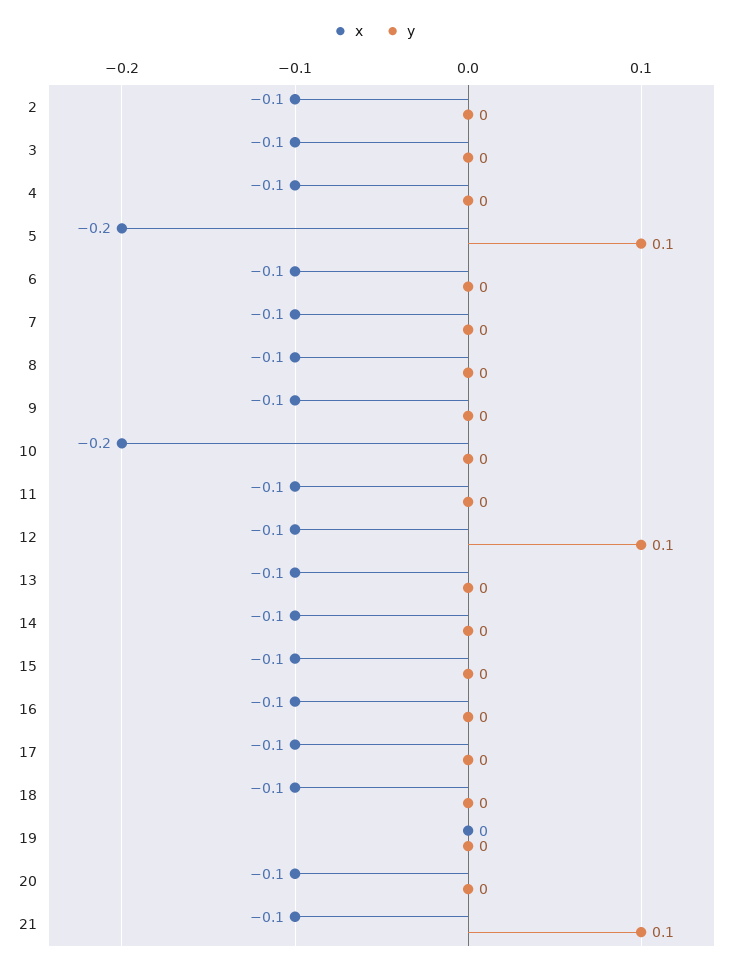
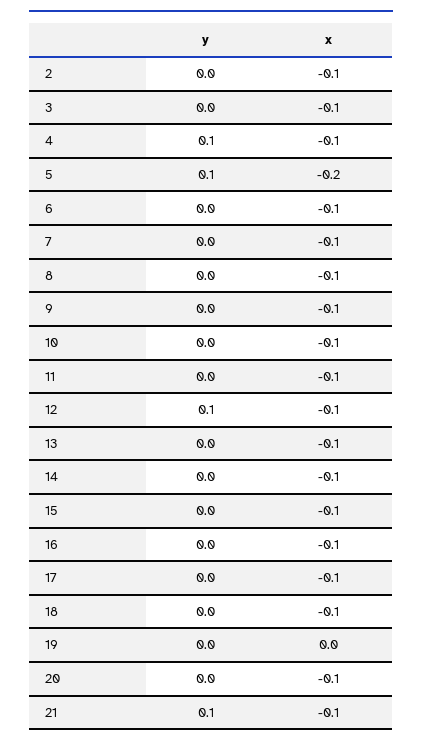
  {
    "x": {
      "2": -0.1,
      "3": -0.1,
      "4": -0.1,
      "5": -0.2,
      "6": -0.1,
      "7": -0.1,
      "8": -0.1,
      "9": -0.1,
-     "10": -0.2,
+     "10": -0.1,
      "11": -0.1,
      "12": -0.1,
      "13": -0.1,
      "14": -0.1,
      "15": -0.1,
      "16": -0.1,
      "17": -0.1,
      "18": -0.1,
      "19": 0,
      "20": -0.1,
      "21": -0.1
    },
    "y": {
      "2": 0,
      "3": 0,
-     "4": 0,
+     "4": 0.1,
      "5": 0.1,
      "6": 0,
      "7": 0,
      "8": 0,
      "9": 0,
      "10": 0,
      "11": 0,
      "12": 0.1,
      "13": 0,
      "14": 0,
      "15": 0,
      "16": 0,
      "17": 0,
      "18": 0,
      "19": 0,
      "20": 0,
      "21": 0.1
    }
  }

